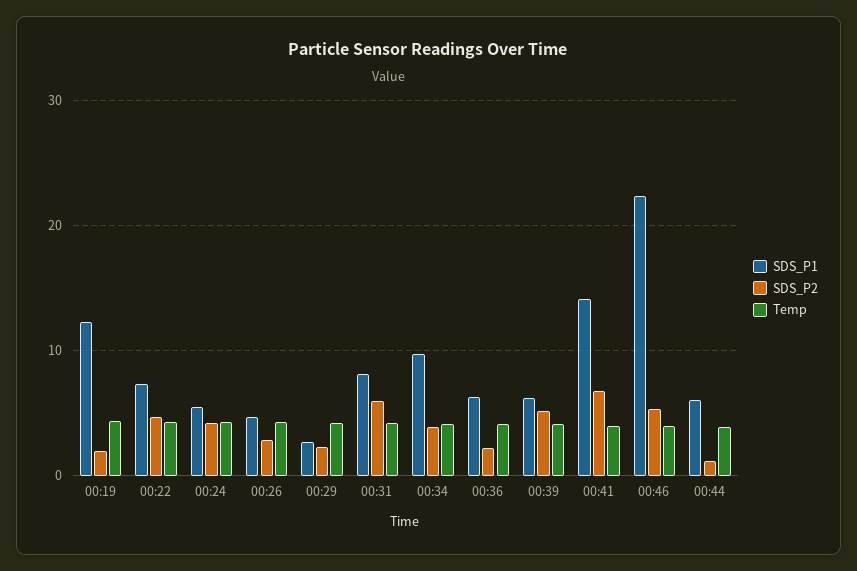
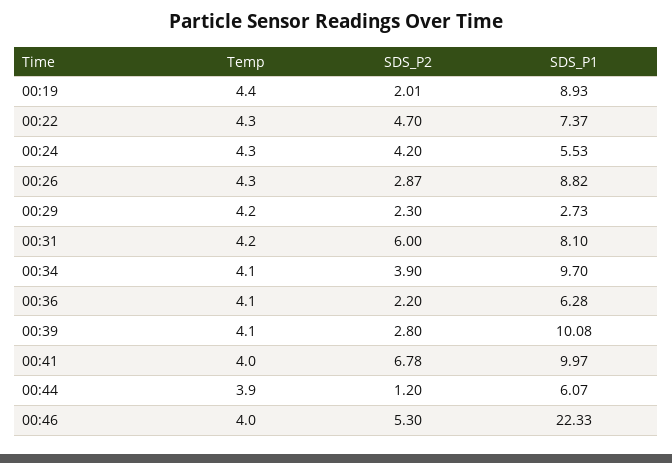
  {
    "SDS_P1": {
-     "00:19": 12,
+     "00:19": 8.93,
      "00:22": 7.37,
      "00:24": 5.53,
-     "00:26": 5,
+     "00:26": 8.82,
      "00:29": 2.73,
      "00:31": 8.1,
      "00:34": 9.7,
      "00:36": 6.28,
-     "00:39": 6,
+     "00:39": 10.08,
-     "00:41": 14,
+     "00:41": 9.97,
      "00:46": 22.33,
      "00:44": 6.07
    },
    "SDS_P2": {
      "00:19": 2.01,
      "00:22": 4.7,
      "00:24": 4.2,
      "00:26": 2.87,
      "00:29": 2.3,
      "00:31": 6,
      "00:34": 3.9,
      "00:36": 2.2,
-     "00:39": 5,
+     "00:39": 2.8,
      "00:41": 6.78,
      "00:46": 5.3,
      "00:44": 1.2
    },
    "Temp": {
      "00:19": 4.4,
      "00:22": 4.3,
      "00:24": 4.3,
      "00:26": 4.3,
      "00:29": 4.2,
      "00:31": 4.2,
      "00:34": 4.1,
      "00:36": 4.1,
      "00:39": 4.1,
      "00:41": 4,
      "00:46": 4,
      "00:44": 3.9
    }
  }

